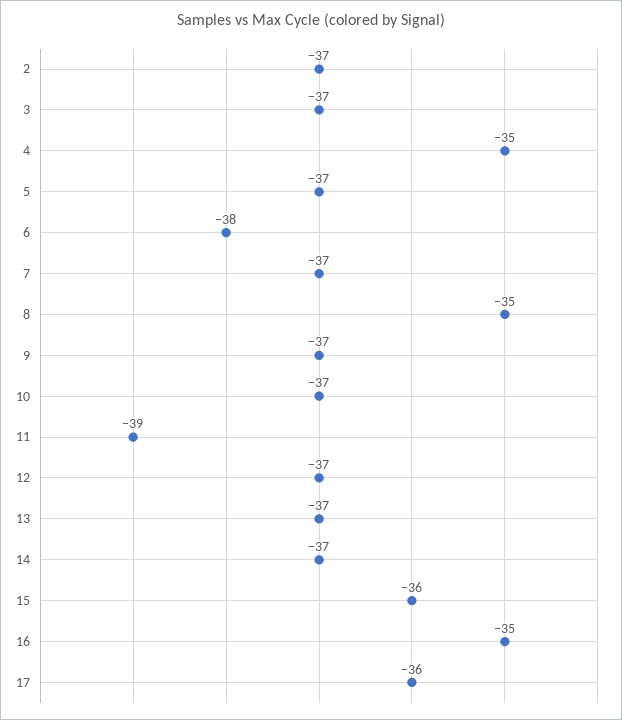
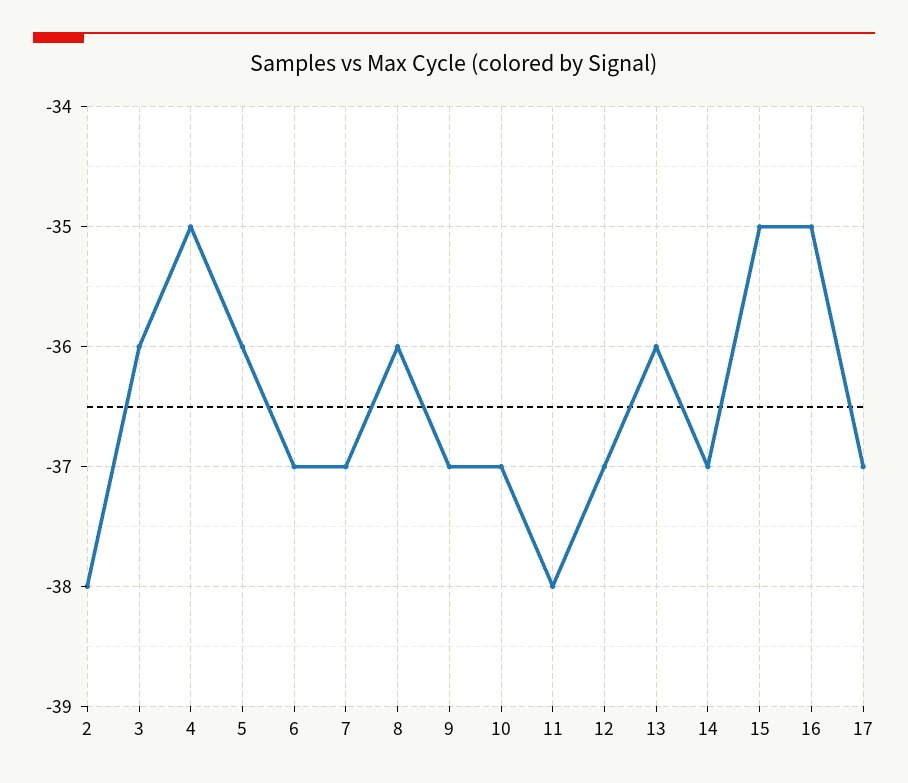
  {
-   "2": -37,
+   "2": -38,
-   "3": -37,
+   "3": -36,
    "4": -35,
-   "5": -37,
+   "5": -36,
-   "6": -38,
+   "6": -37,
    "7": -37,
-   "8": -35,
+   "8": -36,
    "9": -37,
    "10": -37,
-   "11": -39,
+   "11": -38,
    "12": -37,
-   "13": -37,
+   "13": -36,
    "14": -37,
-   "15": -36,
+   "15": -35,
    "16": -35,
-   "17": -36
+   "17": -37
  }

